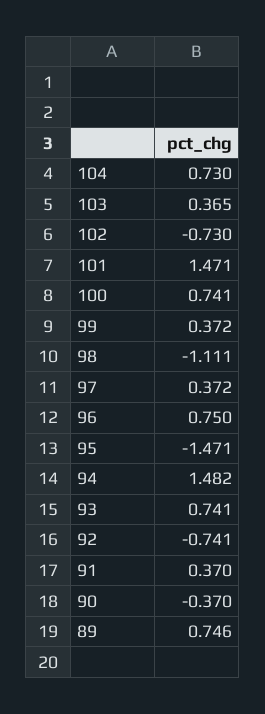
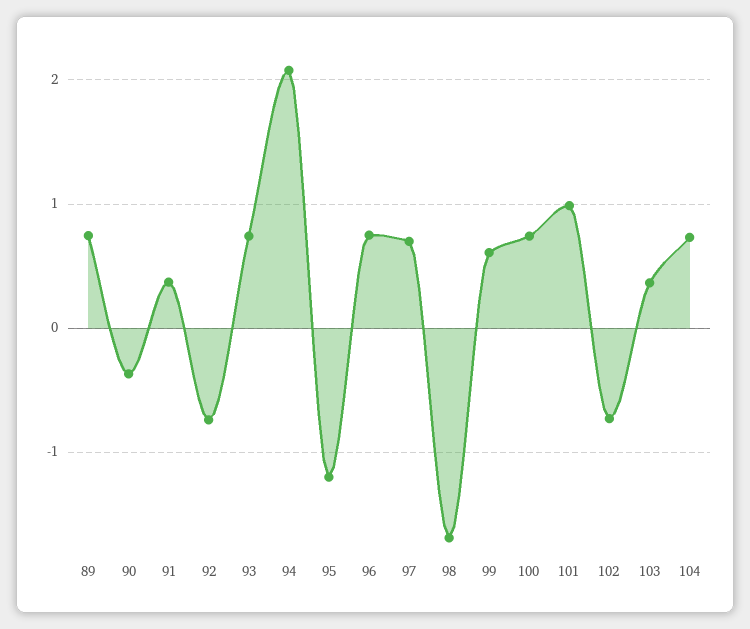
  {
    "104": 0.73,
    "103": 0.365,
    "102": -0.73,
-   "101": 1.471,
+   "101": 1,
    "100": 0.741,
-   "99": 0.372,
+   "99": 0.6,
-   "98": -1.111,
+   "98": -1.7,
-   "97": 0.372,
+   "97": 0.7,
    "96": 0.75,
-   "95": -1.471,
+   "95": -1.2,
-   "94": 1.482,
+   "94": 2.1,
    "93": 0.741,
    "92": -0.741,
    "91": 0.37,
    "90": -0.37,
    "89": 0.746
  }

